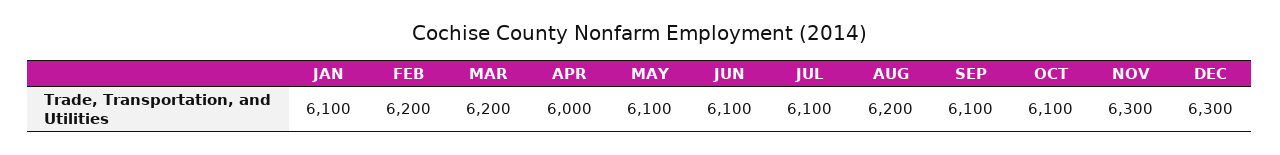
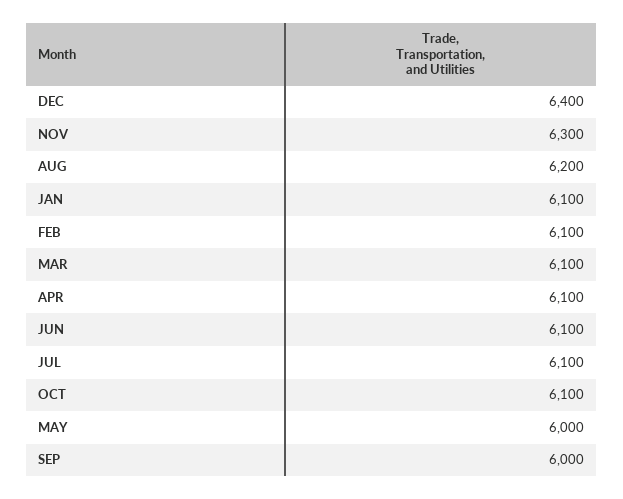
  {
    "JAN": 6100,
-   "FEB": 6200,
+   "FEB": 6100,
-   "MAR": 6200,
+   "MAR": 6100,
-   "APR": 6000,
+   "APR": 6100,
-   "MAY": 6100,
+   "MAY": 6000,
    "JUN": 6100,
    "JUL": 6100,
    "AUG": 6200,
-   "SEP": 6100,
+   "SEP": 6000,
    "OCT": 6100,
    "NOV": 6300,
-   "DEC": 6300
+   "DEC": 6400
  }

